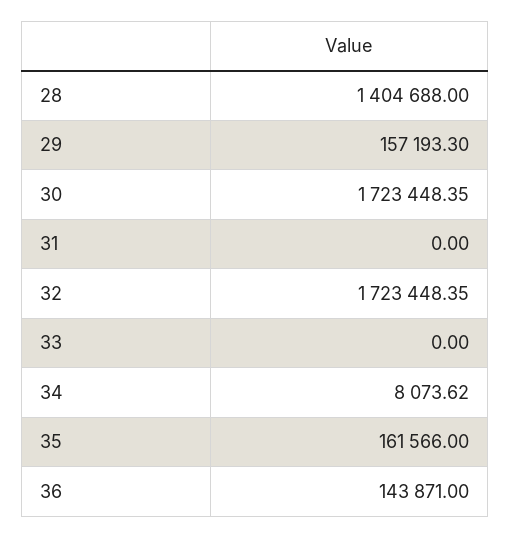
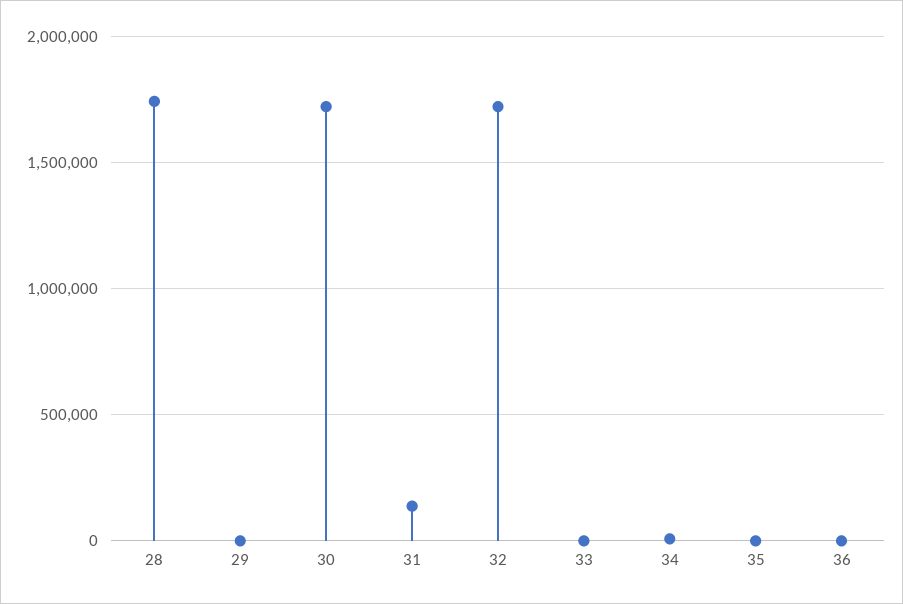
  {
-   "28": 1404688,
+   "28": 1750000,
-   "29": 157193.3,
+   "29": 0,
    "30": 1723448.35,
-   "31": 0,
+   "31": 150000,
    "32": 1723448.35,
    "33": 0,
    "34": 8073.62,
-   "35": 161566,
+   "35": 0,
-   "36": 143871
+   "36": 0
  }

